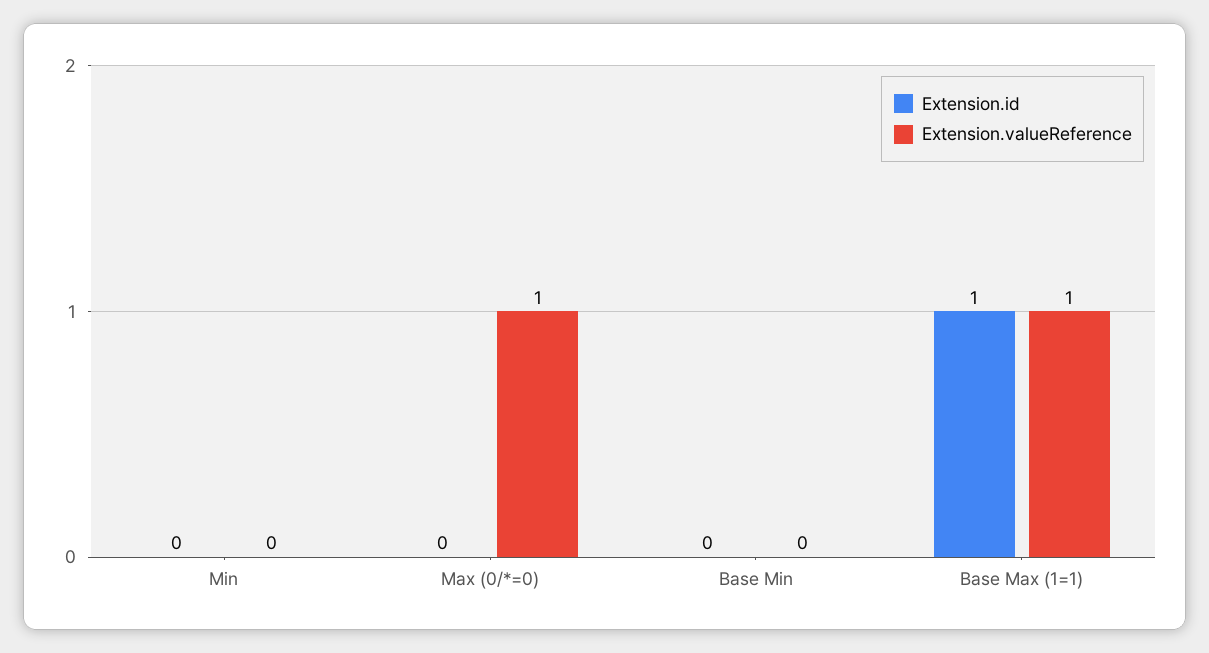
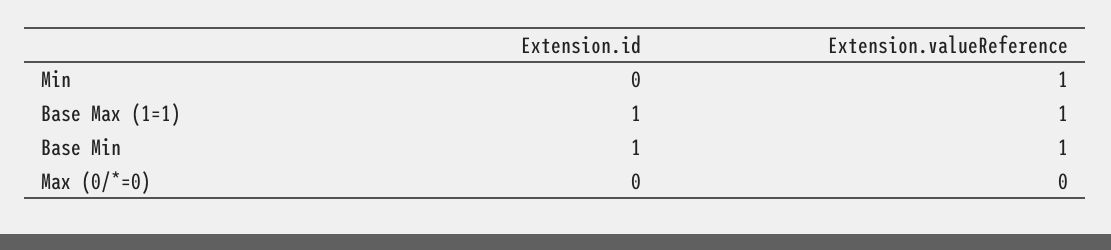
  {
    "Extension.id": {
      "Min": 0,
      "Max (0/*=0)": 0,
-     "Base Min": 0,
+     "Base Min": 1,
      "Base Max (1=1)": 1
    },
    "Extension.valueReference": {
-     "Min": 0,
+     "Min": 1,
-     "Max (0/*=0)": 1,
+     "Max (0/*=0)": 0,
-     "Base Min": 0,
+     "Base Min": 1,
      "Base Max (1=1)": 1
    }
  }

